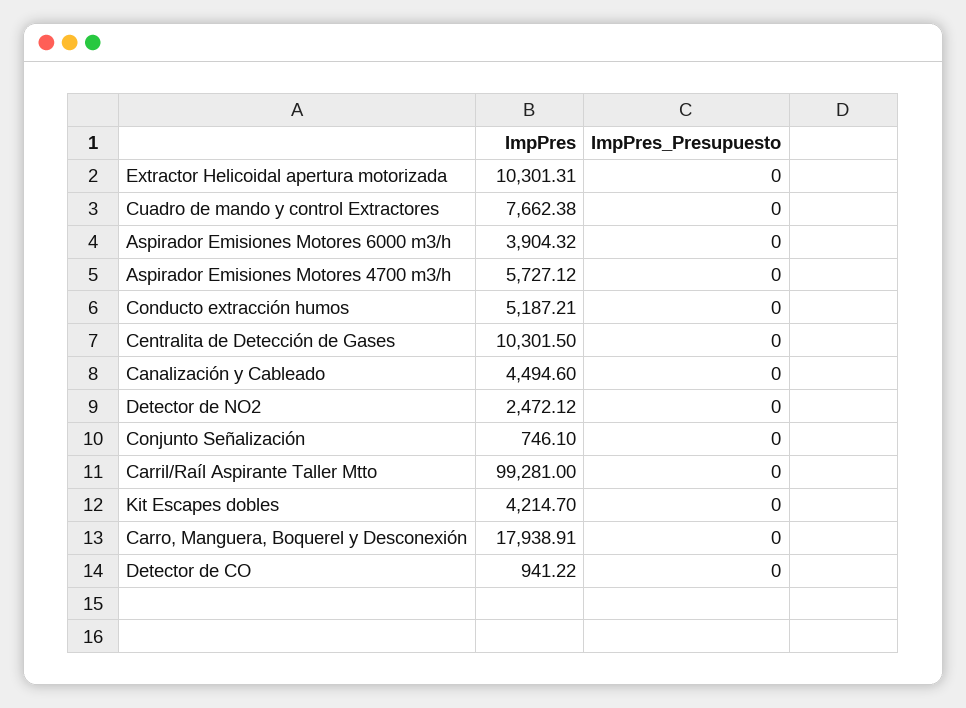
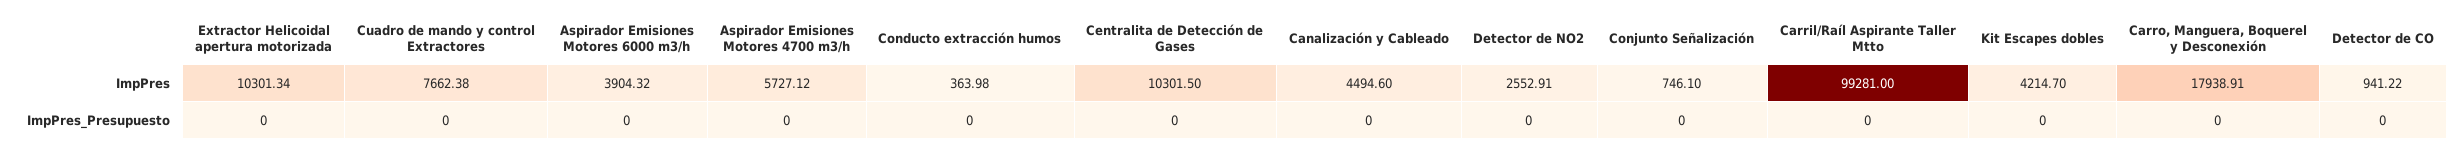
  {
    "ImpPres": {
-     "Extractor Helicoidal apertura motorizada": 10301.31,
+     "Extractor Helicoidal apertura motorizada": 10301.34,
      "Cuadro de mando y control Extractores": 7662.38,
      "Aspirador Emisiones Motores 6000 m3/h": 3904.32,
      "Aspirador Emisiones Motores 4700 m3/h": 5727.12,
-     "Conducto extracción humos": 5187.21,
+     "Conducto extracción humos": 363.98,
      "Centralita de Detección de Gases": 10301.5,
      "Canalización y Cableado": 4494.6,
-     "Detector de NO2": 2472.12,
+     "Detector de NO2": 2552.91,
      "Conjunto Señalización": 746.1,
      "Carril/Raíl Aspirante Taller Mtto": 99281,
      "Kit Escapes dobles": 4214.7,
      "Carro, Manguera, Boquerel y Desconexión": 17938.91,
      "Detector de CO": 941.22
    },
    "ImpPres_Presupuesto": {
      "Extractor Helicoidal apertura motorizada": 0,
      "Cuadro de mando y control Extractores": 0,
      "Aspirador Emisiones Motores 6000 m3/h": 0,
      "Aspirador Emisiones Motores 4700 m3/h": 0,
      "Conducto extracción humos": 0,
      "Centralita de Detección de Gases": 0,
      "Canalización y Cableado": 0,
      "Detector de NO2": 0,
      "Conjunto Señalización": 0,
      "Carril/Raíl Aspirante Taller Mtto": 0,
      "Kit Escapes dobles": 0,
      "Carro, Manguera, Boquerel y Desconexión": 0,
      "Detector de CO": 0
    }
  }

